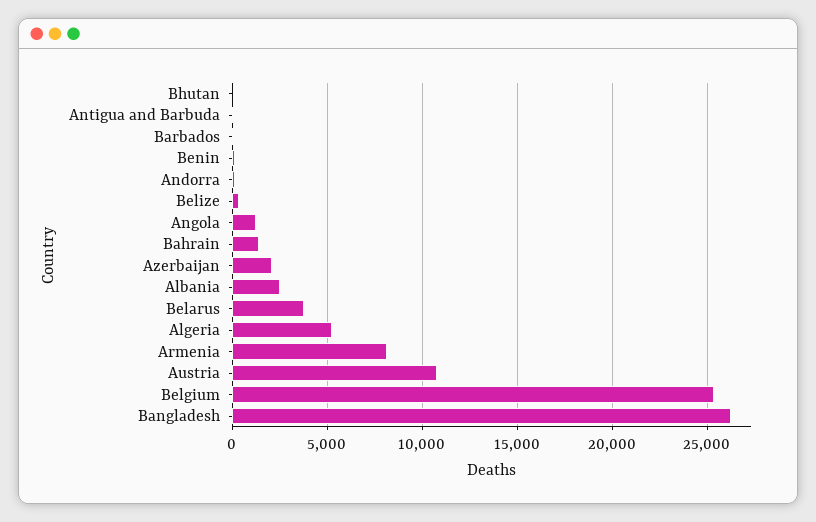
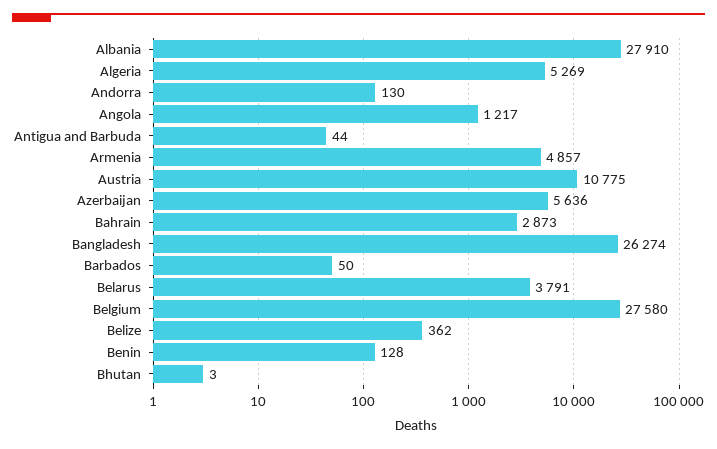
  {
    "Bhutan": 3,
    "Antigua and Barbuda": 44,
    "Barbados": 50,
    "Benin": 128,
    "Andorra": 130,
    "Belize": 362,
    "Angola": 1217,
-   "Bahrain": 1500,
+   "Bahrain": 2873,
-   "Azerbaijan": 2000,
+   "Azerbaijan": 5636,
-   "Albania": 2500,
+   "Albania": 27910,
    "Belarus": 3791,
    "Algeria": 5269,
-   "Armenia": 8000,
+   "Armenia": 4857,
    "Austria": 10775,
-   "Belgium": 25500,
+   "Belgium": 27580,
    "Bangladesh": 26274
  }

